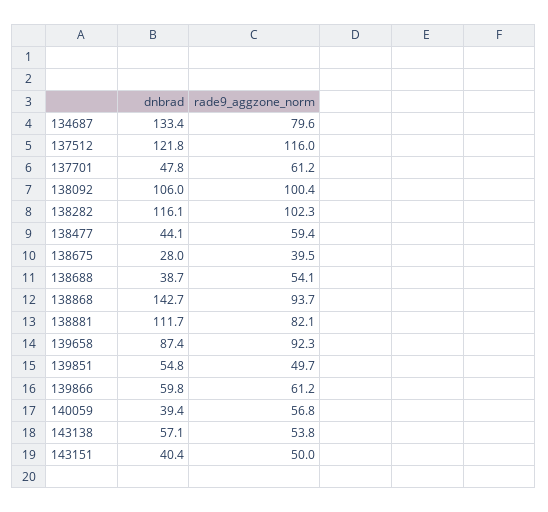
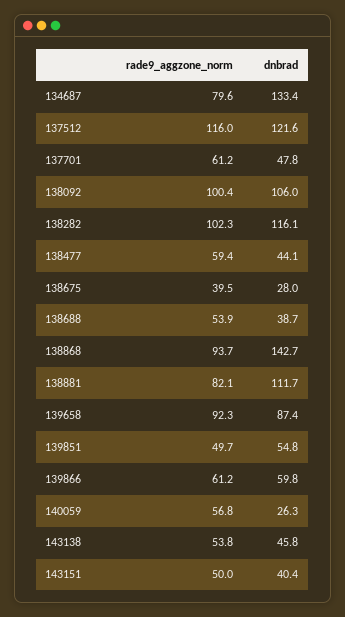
  {
    "dnbrad": {
      "134687": 133.4,
-     "137512": 121.8,
+     "137512": 121.6,
      "137701": 47.8,
      "138092": 106,
      "138282": 116.1,
      "138477": 44.1,
      "138675": 28,
      "138688": 38.7,
      "138868": 142.7,
      "138881": 111.7,
      "139658": 87.4,
      "139851": 54.8,
      "139866": 59.8,
-     "140059": 39.4,
+     "140059": 26.3,
-     "143138": 57.1,
+     "143138": 45.8,
      "143151": 40.4
    },
    "rade9_aggzone_norm": {
      "134687": 79.6,
      "137512": 116,
      "137701": 61.2,
      "138092": 100.4,
      "138282": 102.3,
      "138477": 59.4,
      "138675": 39.5,
-     "138688": 54.1,
+     "138688": 53.9,
      "138868": 93.7,
      "138881": 82.1,
      "139658": 92.3,
      "139851": 49.7,
      "139866": 61.2,
      "140059": 56.8,
      "143138": 53.8,
      "143151": 50
    }
  }

